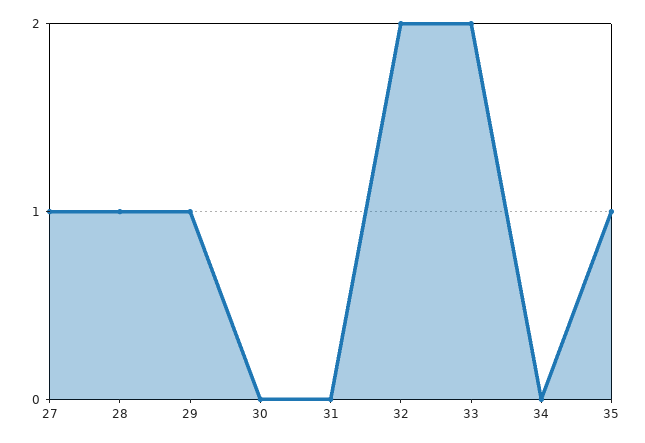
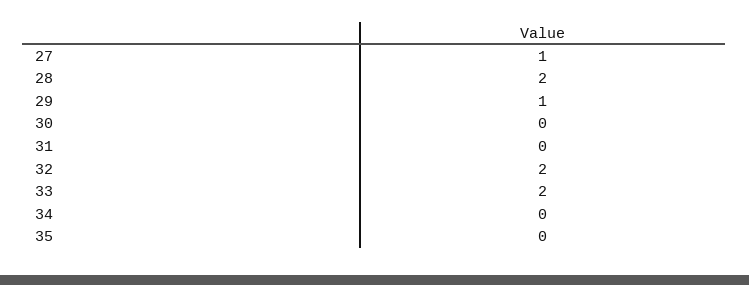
  {
    "27": 1,
-   "28": 1,
+   "28": 2,
    "29": 1,
    "30": 0,
    "31": 0,
    "32": 2,
    "33": 2,
    "34": 0,
-   "35": 1
+   "35": 0
  }

